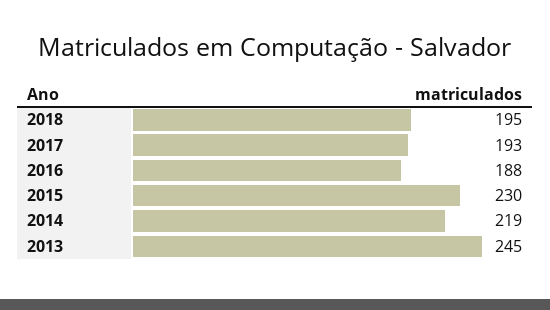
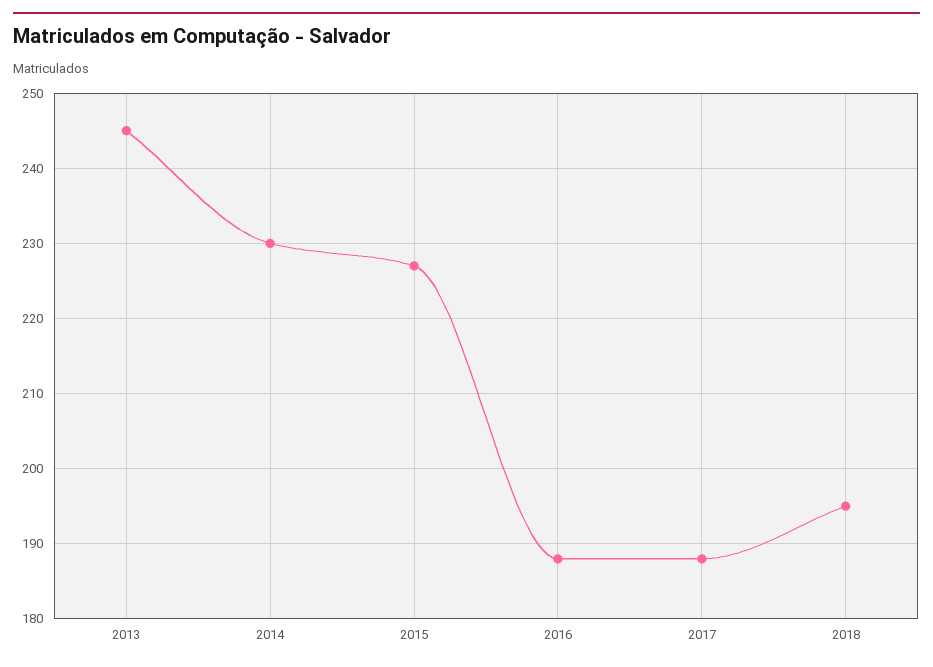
  {
    "2018": 195,
-   "2017": 193,
+   "2017": 188,
    "2016": 188,
-   "2015": 230,
+   "2015": 227,
-   "2014": 219,
+   "2014": 230,
    "2013": 245
  }

